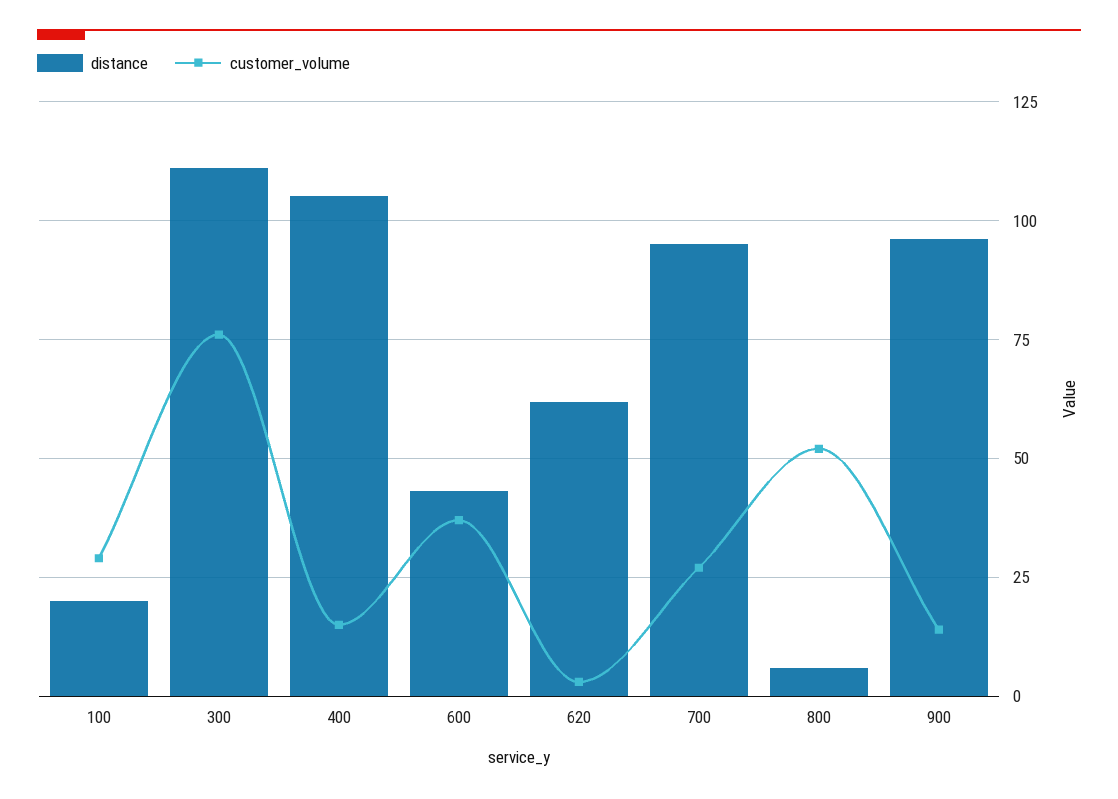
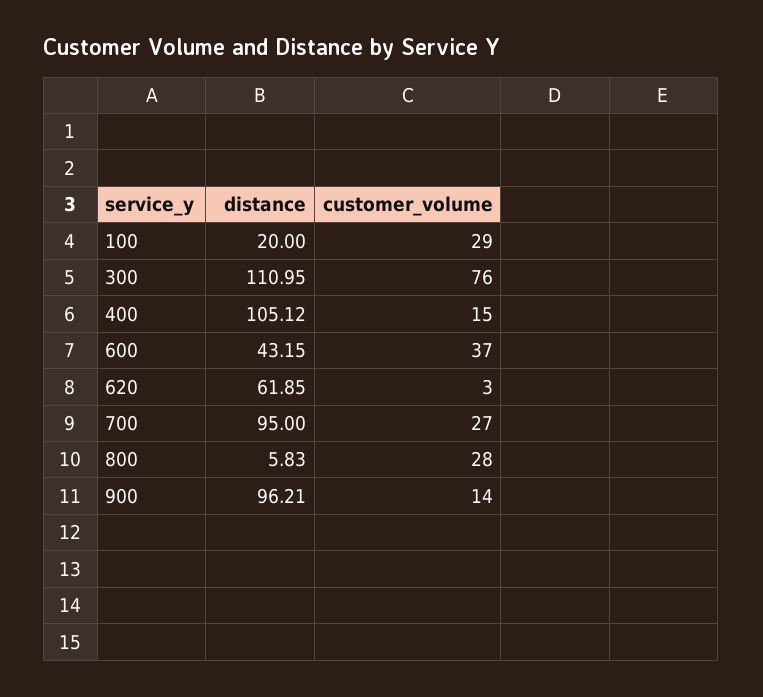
  {
    "distance": {
      "100": 20,
      "300": 110.95,
      "400": 105.12,
      "600": 43.15,
      "620": 61.85,
      "700": 95,
      "800": 5.83,
      "900": 96.21
    },
    "customer_volume": {
      "100": 29,
      "300": 76,
      "400": 15,
      "600": 37,
      "620": 3,
      "700": 27,
-     "800": 52.5,
+     "800": 28,
      "900": 14
    }
  }

